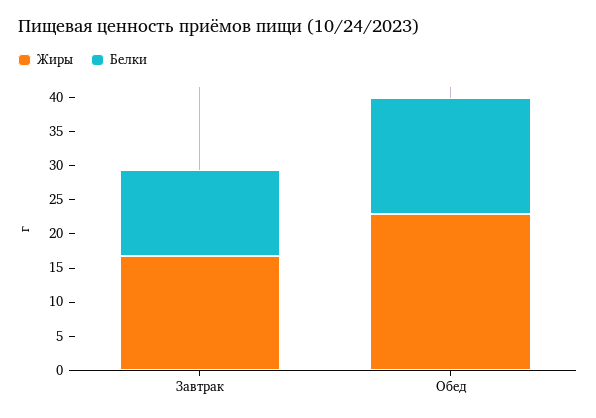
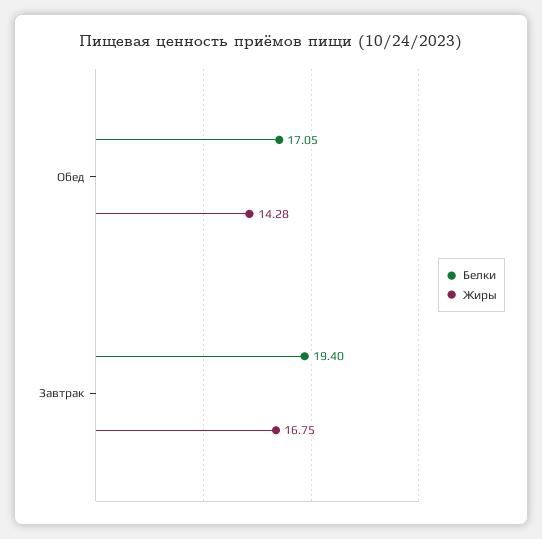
  {
    "Жиры": {
      "Завтрак": 16.75,
-     "Обед": 22.5
+     "Обед": 14.28
    },
    "Белки": {
-     "Завтрак": 12.5,
+     "Завтрак": 19.4,
      "Обед": 17.05
    }
  }

